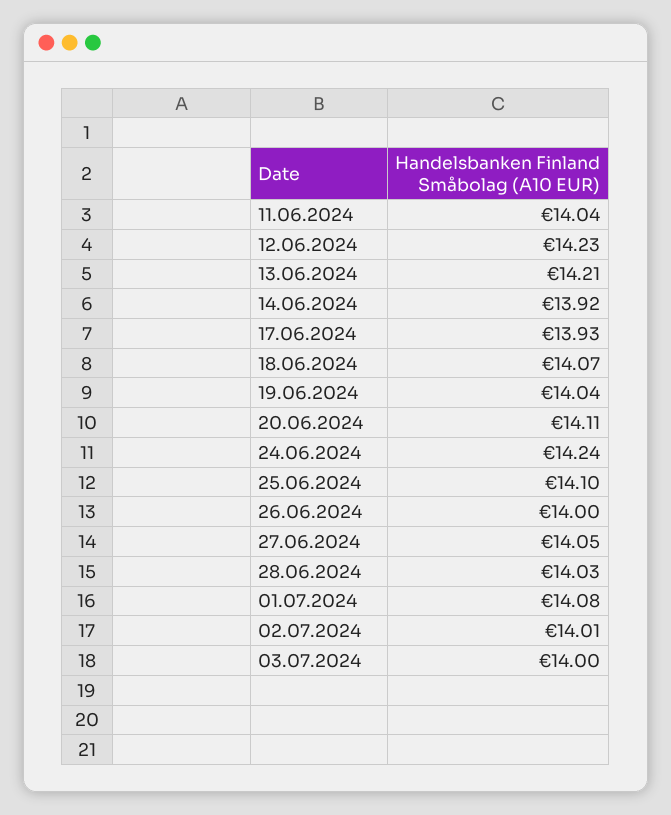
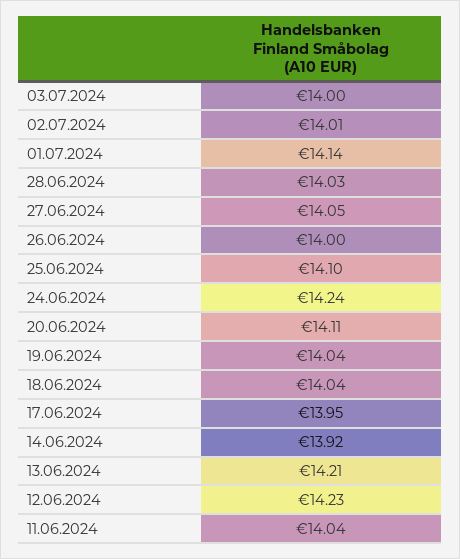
  {
    "11.06.2024": 14.04,
    "12.06.2024": 14.23,
    "13.06.2024": 14.21,
    "14.06.2024": 13.92,
-   "17.06.2024": 13.93,
+   "17.06.2024": 13.95,
-   "18.06.2024": 14.07,
+   "18.06.2024": 14.04,
    "19.06.2024": 14.04,
    "20.06.2024": 14.11,
    "24.06.2024": 14.24,
    "25.06.2024": 14.1,
    "26.06.2024": 14,
    "27.06.2024": 14.05,
    "28.06.2024": 14.03,
-   "01.07.2024": 14.08,
+   "01.07.2024": 14.14,
    "02.07.2024": 14.01,
    "03.07.2024": 14
  }

